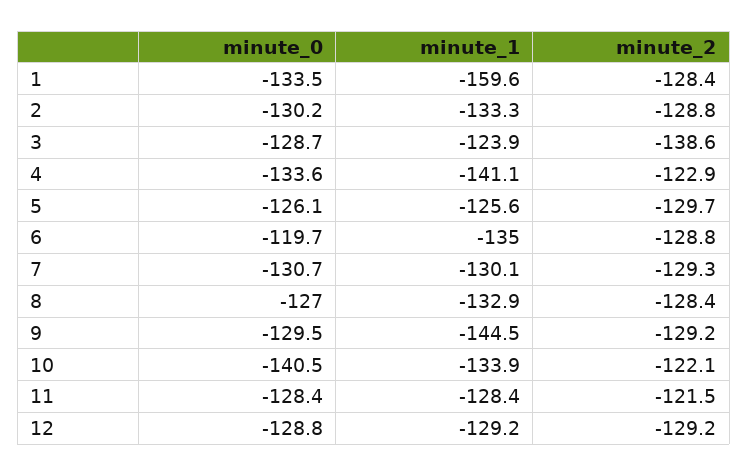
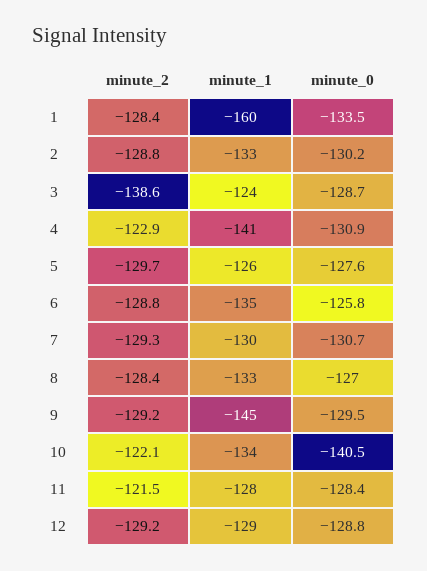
  {
    "minute_0": {
      "1": -133.5,
      "2": -130.2,
      "3": -128.7,
-     "4": -133.6,
+     "4": -130.9,
-     "5": -126.1,
+     "5": -127.6,
-     "6": -119.7,
+     "6": -125.8,
      "7": -130.7,
      "8": -127,
      "9": -129.5,
      "10": -140.5,
      "11": -128.4,
      "12": -128.8
    },
    "minute_1": {
      "1": -159.6,
      "2": -133.3,
      "3": -123.9,
      "4": -141.1,
      "5": -125.6,
      "6": -135,
      "7": -130.1,
      "8": -132.9,
      "9": -144.5,
      "10": -133.9,
      "11": -128.4,
      "12": -129.2
    },
    "minute_2": {
      "1": -128.4,
      "2": -128.8,
      "3": -138.6,
      "4": -122.9,
      "5": -129.7,
      "6": -128.8,
      "7": -129.3,
      "8": -128.4,
      "9": -129.2,
      "10": -122.1,
      "11": -121.5,
      "12": -129.2
    }
  }

